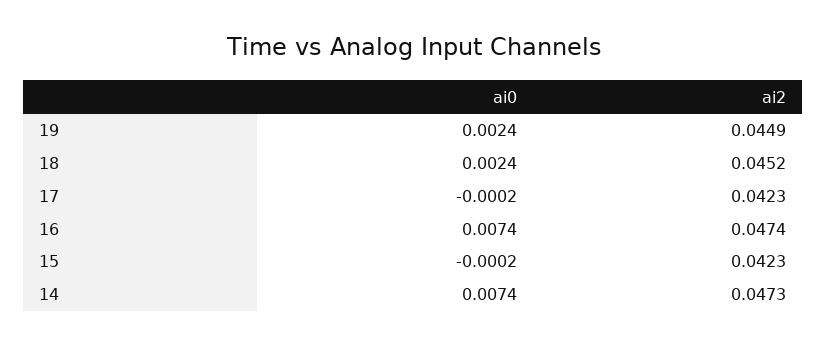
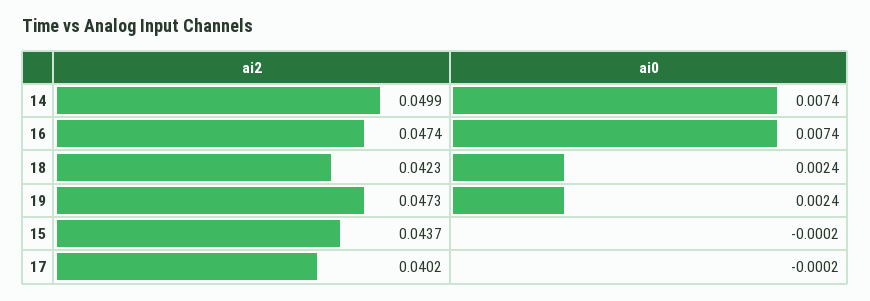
  {
    "ai0": {
      "19": 0.0024,
      "18": 0.0024,
      "17": -0.0002,
      "16": 0.0074,
      "15": -0.0002,
      "14": 0.0074
    },
    "ai2": {
-     "19": 0.0449,
+     "19": 0.0473,
-     "18": 0.0452,
+     "18": 0.0423,
-     "17": 0.0423,
+     "17": 0.0402,
      "16": 0.0474,
-     "15": 0.0423,
+     "15": 0.0437,
-     "14": 0.0473
+     "14": 0.0499
    }
  }

